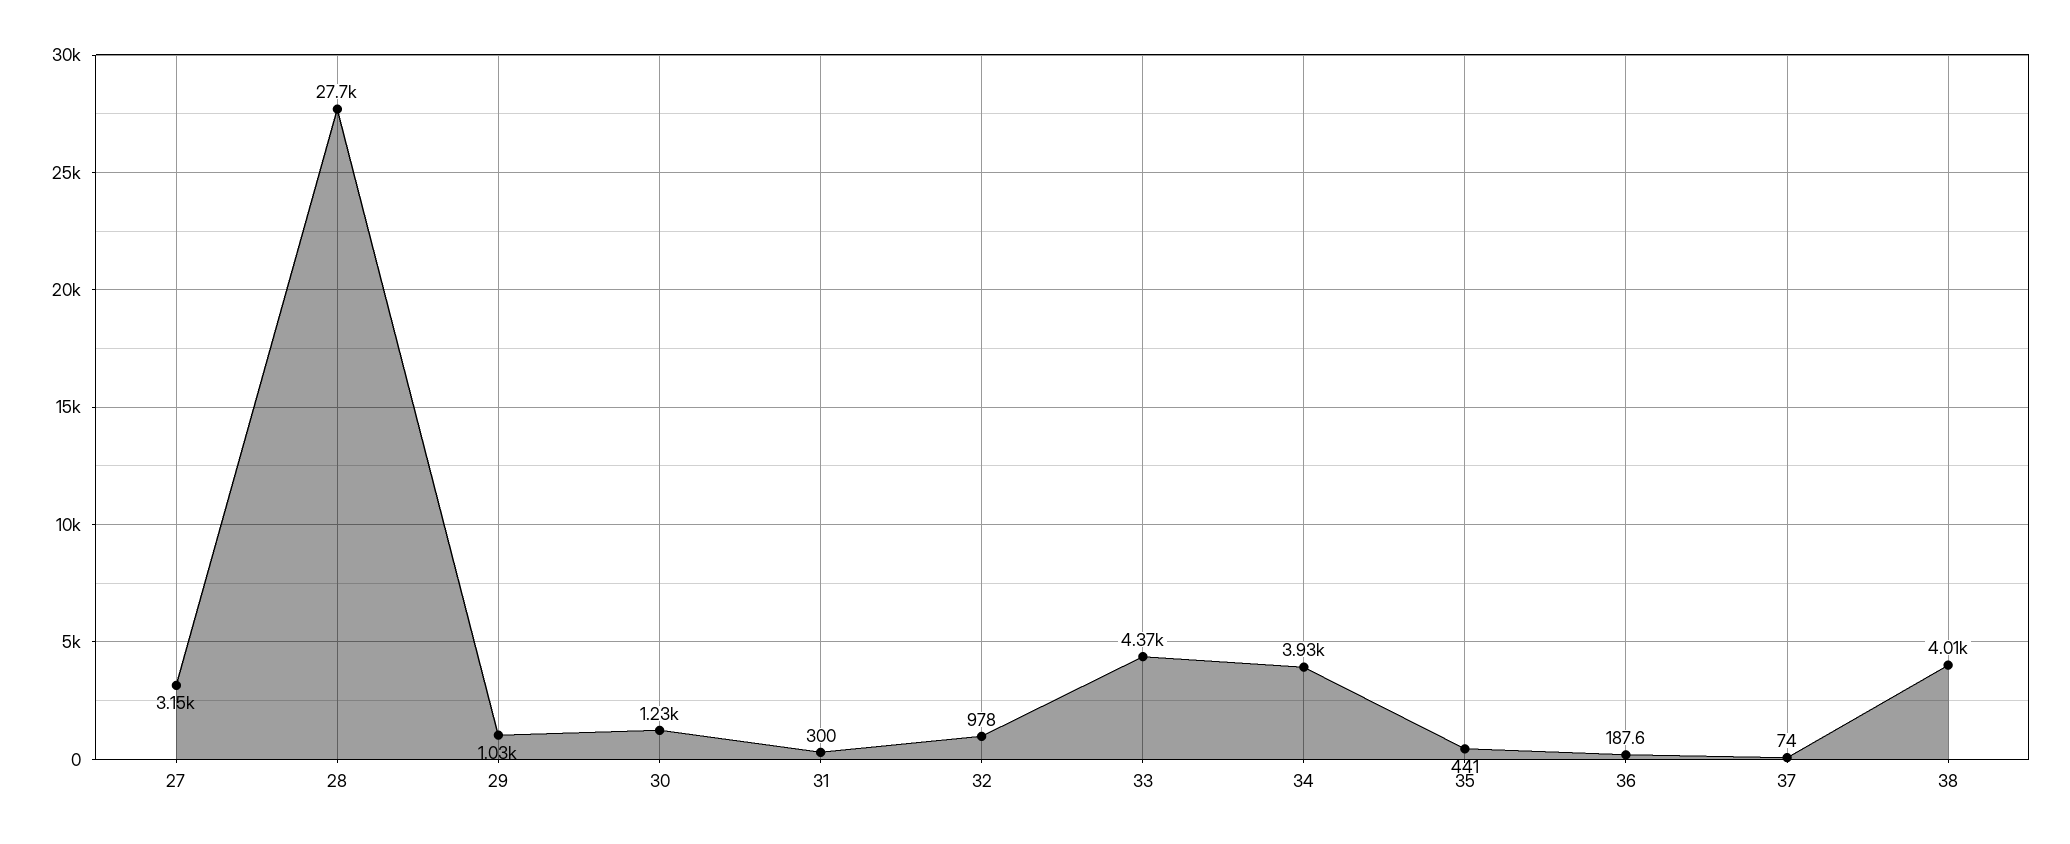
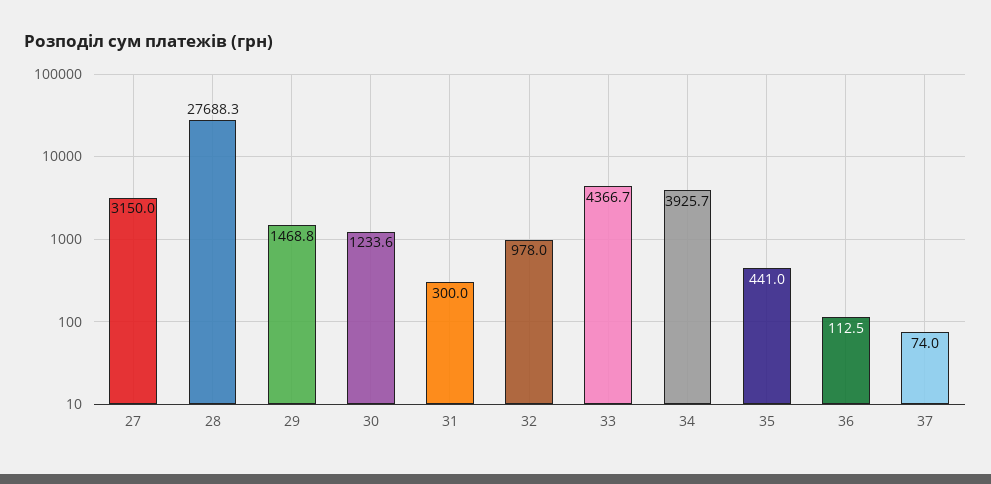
  {
    "27": 3150,
    "28": 27688.3,
-   "29": 1030,
+   "29": 1468.8,
    "30": 1233.6,
    "31": 300,
    "32": 978,
    "33": 4366.7,
    "34": 3925.7,
    "35": 441,
-   "36": 187.6,
+   "36": 112.5,
-   "37": 74,
+   "37": 74
-   "38": 4010
  }

